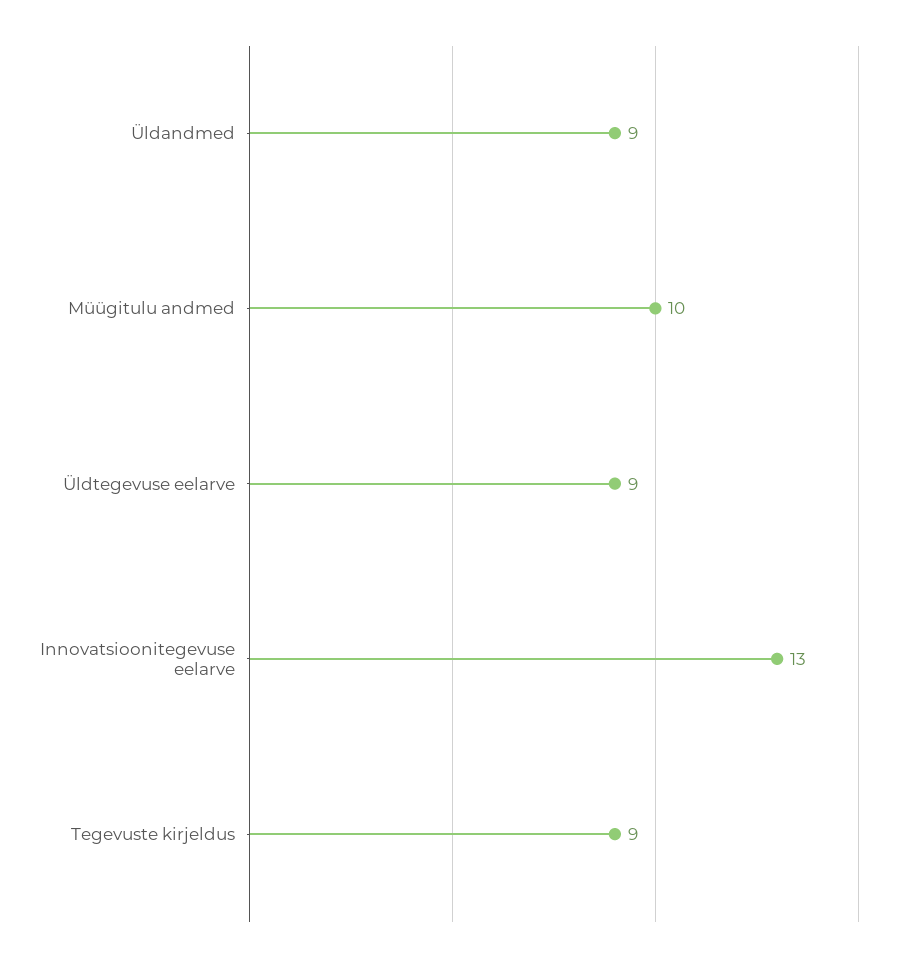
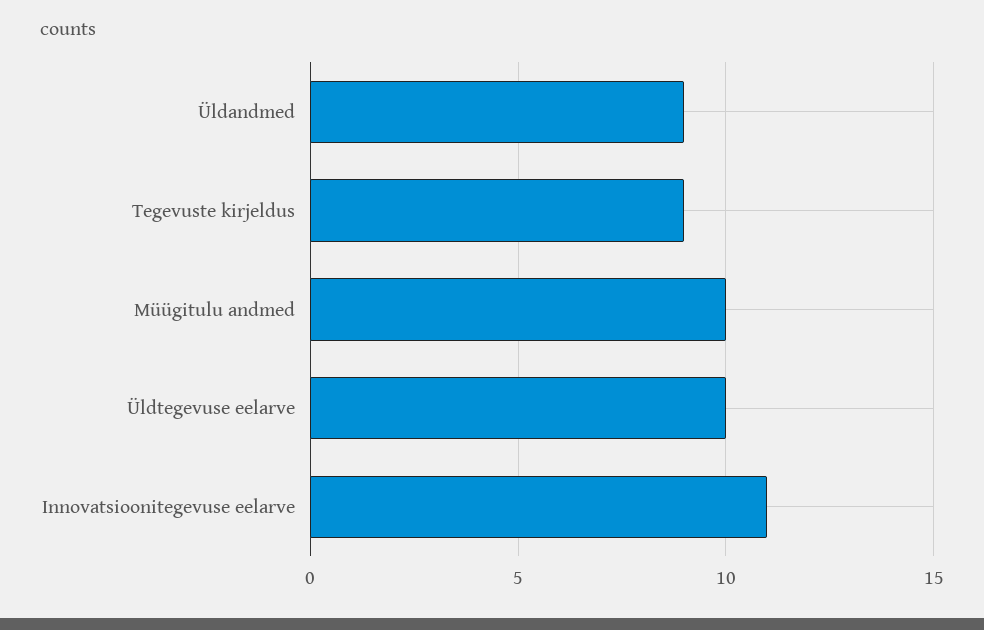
  {
    "Üldandmed": 9,
    "Müügitulu andmed": 10,
-   "Üldtegevuse eelarve": 9,
+   "Üldtegevuse eelarve": 10,
-   "Innovatsioonitegevuse eelarve": 13,
+   "Innovatsioonitegevuse eelarve": 11,
    "Tegevuste kirjeldus": 9
  }

